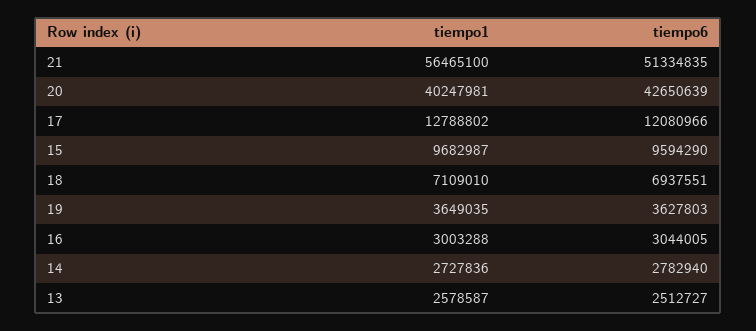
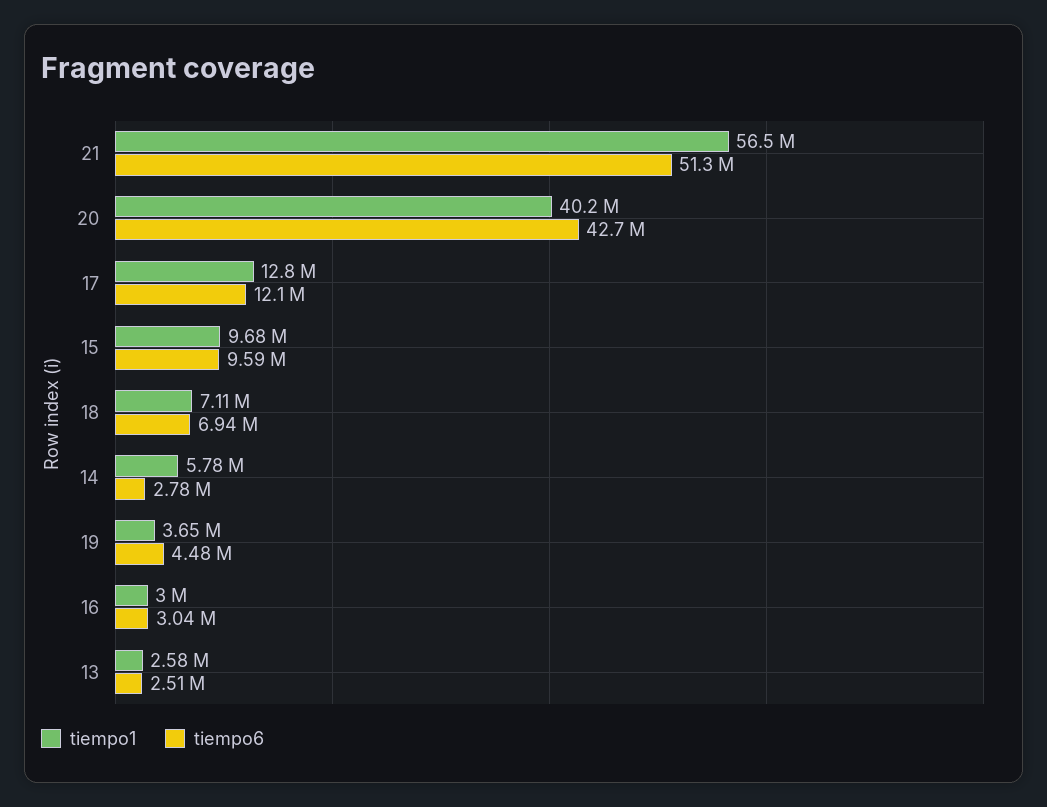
  {
    "tiempo1": {
      "21": 56465100,
      "20": 40247981,
      "17": 12788802,
      "15": 9682987,
      "18": 7109010,
      "19": 3649035,
      "16": 3003288,
-     "14": 2727836,
+     "14": 5780000,
      "13": 2578587
    },
    "tiempo6": {
      "21": 51334835,
      "20": 42650639,
      "17": 12080966,
      "15": 9594290,
      "18": 6937551,
-     "19": 3627803,
+     "19": 4480000,
      "16": 3044005,
      "14": 2782940,
      "13": 2512727
    }
  }

